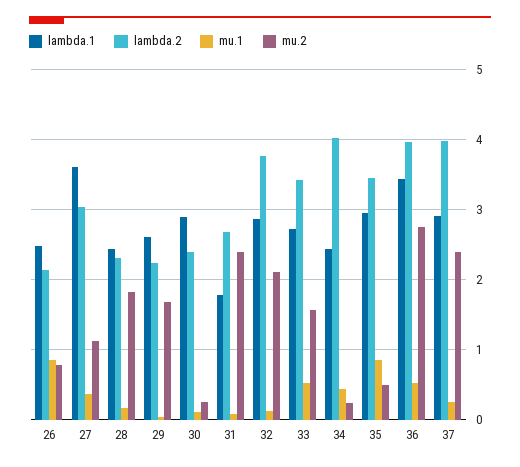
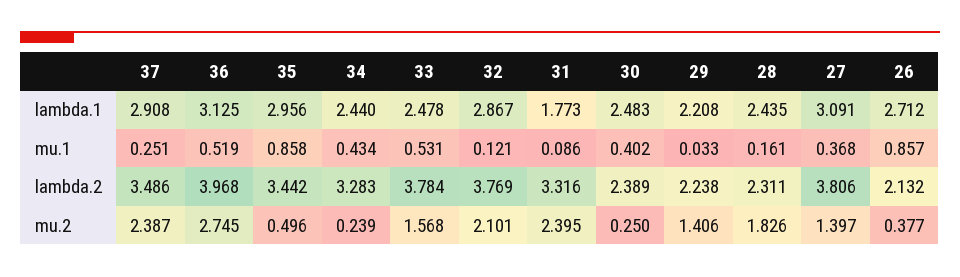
  {
    "lambda.1": {
-     "26": 2.5,
+     "26": 2.712,
-     "27": 3.6,
+     "27": 3.091,
      "28": 2.435,
-     "29": 2.6,
+     "29": 2.208,
-     "30": 2.9,
+     "30": 2.483,
      "31": 1.773,
      "32": 2.867,
-     "33": 2.7,
+     "33": 2.478,
      "34": 2.44,
      "35": 2.956,
-     "36": 3.4,
+     "36": 3.125,
      "37": 2.908
    },
    "lambda.2": {
      "26": 2.132,
-     "27": 3,
+     "27": 3.806,
      "28": 2.311,
      "29": 2.238,
      "30": 2.389,
-     "31": 2.7,
+     "31": 3.316,
      "32": 3.769,
-     "33": 3.4,
+     "33": 3.784,
-     "34": 4,
+     "34": 3.283,
      "35": 3.442,
      "36": 3.968,
-     "37": 4
+     "37": 3.486
    },
    "mu.1": {
      "26": 0.857,
      "27": 0.368,
      "28": 0.161,
      "29": 0.033,
-     "30": 0.1,
+     "30": 0.402,
      "31": 0.086,
      "32": 0.121,
      "33": 0.531,
      "34": 0.434,
      "35": 0.858,
      "36": 0.519,
      "37": 0.251
    },
    "mu.2": {
-     "26": 0.8,
+     "26": 0.377,
-     "27": 1.1,
+     "27": 1.397,
      "28": 1.826,
-     "29": 1.7,
+     "29": 1.406,
      "30": 0.25,
      "31": 2.395,
      "32": 2.101,
      "33": 1.568,
      "34": 0.239,
      "35": 0.496,
      "36": 2.745,
      "37": 2.387
    }
  }

